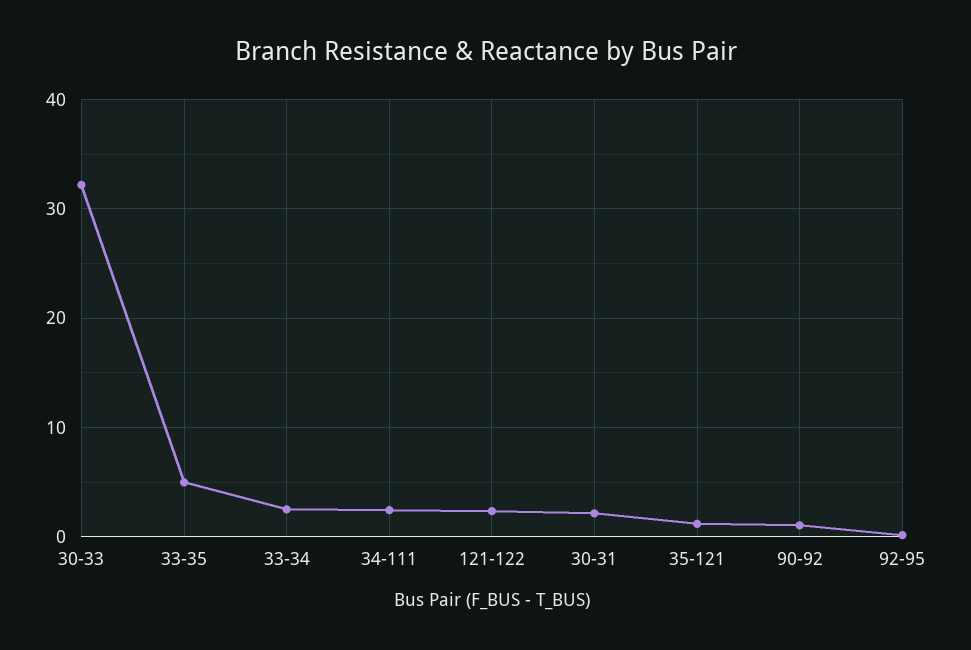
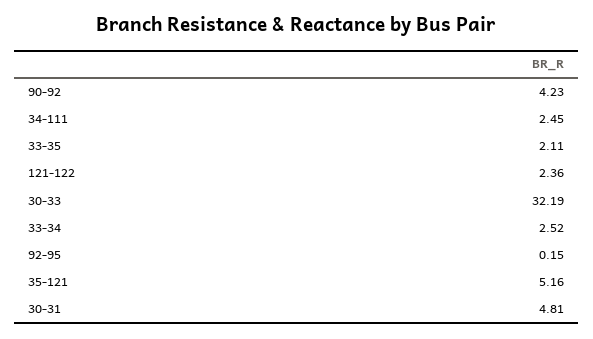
  {
    "30-33": 32.19,
-   "33-35": 5,
+   "33-35": 2.11,
    "33-34": 2.52,
    "34-111": 2.45,
    "121-122": 2.36,
-   "30-31": 2,
+   "30-31": 4.81,
-   "35-121": 1,
+   "35-121": 5.16,
-   "90-92": 1,
+   "90-92": 4.23,
    "92-95": 0.15
  }

